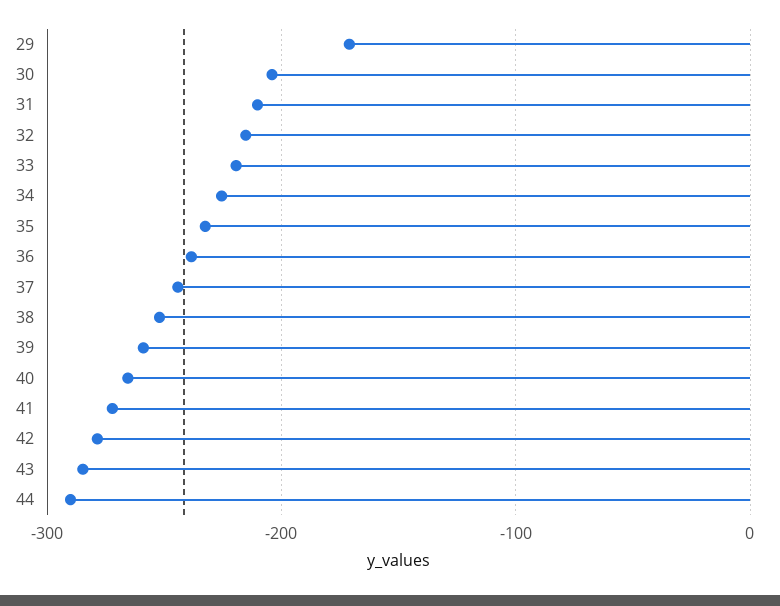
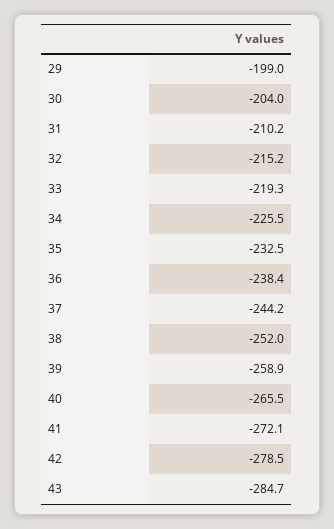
  {
-   "29": -170,
+   "29": -199,
    "30": -204,
    "31": -210.2,
    "32": -215.2,
    "33": -219.3,
    "34": -225.5,
    "35": -232.5,
    "36": -238.4,
    "37": -244.2,
    "38": -252,
    "39": -258.9,
    "40": -265.5,
    "41": -272.1,
    "42": -278.5,
-   "43": -284.7,
+   "43": -284.7
-   "44": -290
  }

